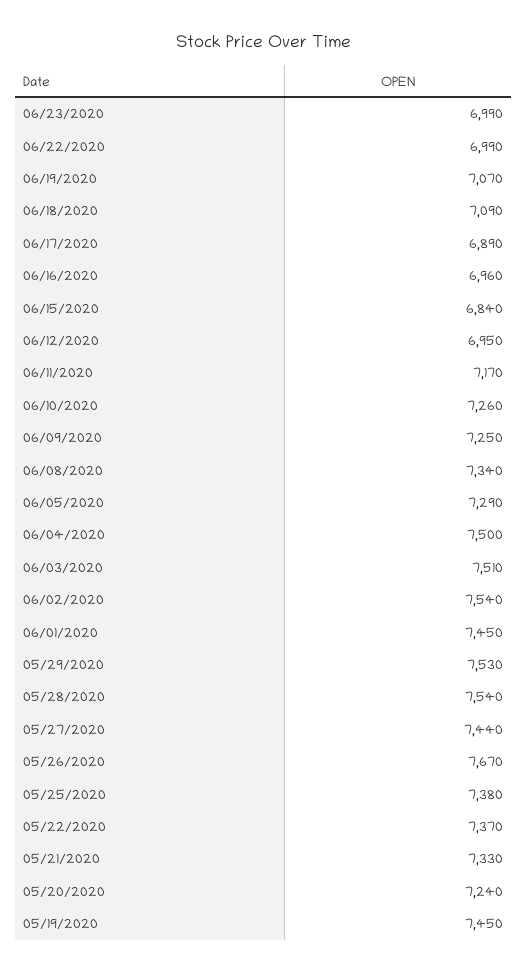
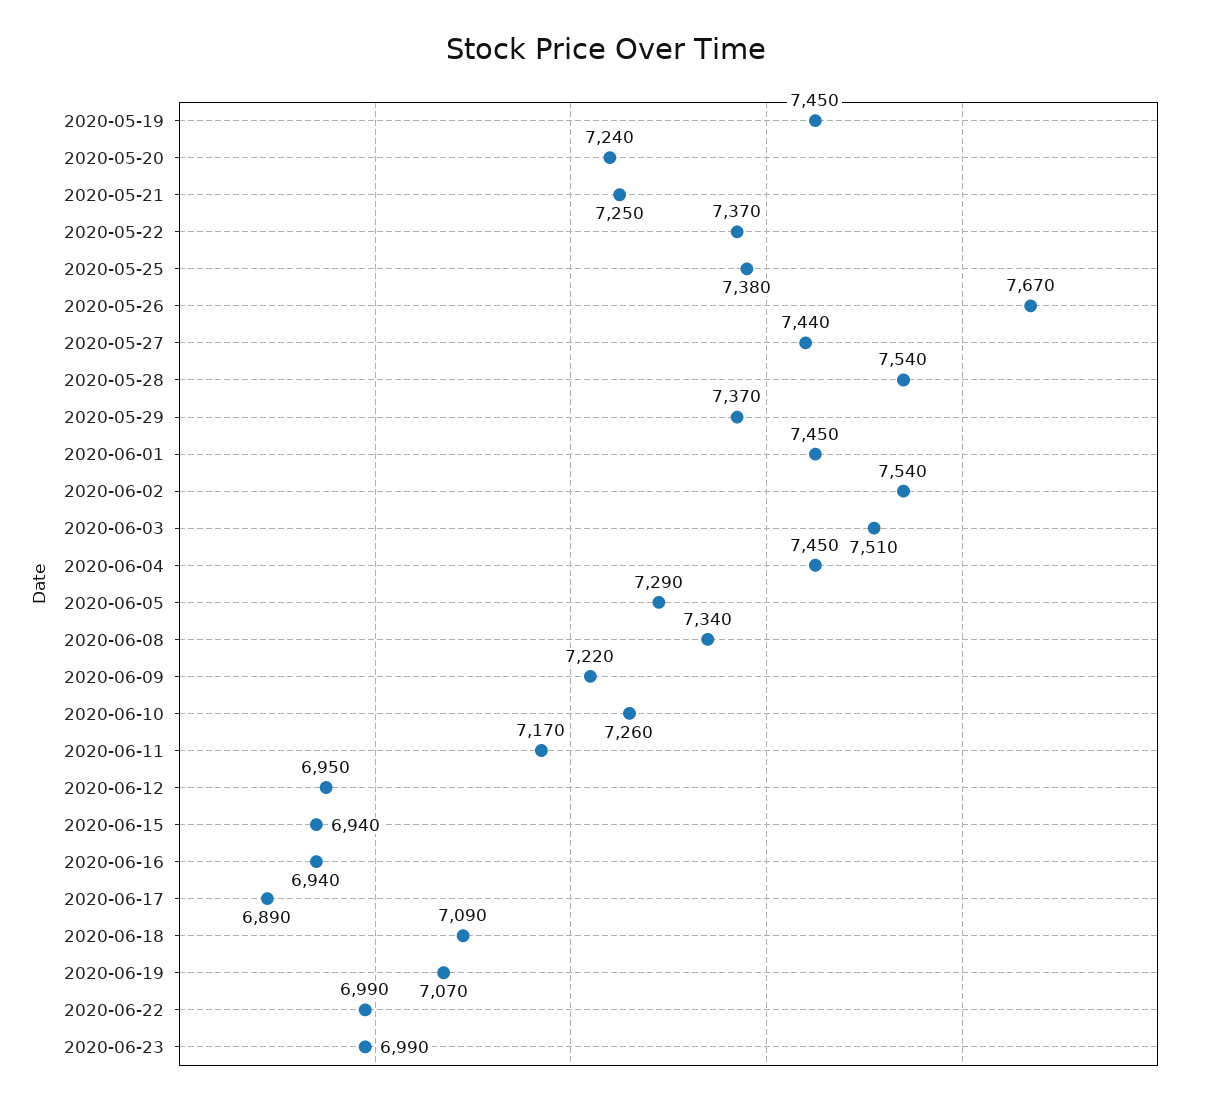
  {
    "06/23/2020": 6990,
    "06/22/2020": 6990,
    "06/19/2020": 7070,
    "06/18/2020": 7090,
    "06/17/2020": 6890,
-   "06/16/2020": 6960,
+   "06/16/2020": 6940,
-   "06/15/2020": 6840,
+   "06/15/2020": 6940,
    "06/12/2020": 6950,
    "06/11/2020": 7170,
    "06/10/2020": 7260,
-   "06/09/2020": 7250,
+   "06/09/2020": 7220,
    "06/08/2020": 7340,
    "06/05/2020": 7290,
-   "06/04/2020": 7500,
+   "06/04/2020": 7450,
    "06/03/2020": 7510,
    "06/02/2020": 7540,
    "06/01/2020": 7450,
-   "05/29/2020": 7530,
+   "05/29/2020": 7370,
    "05/28/2020": 7540,
    "05/27/2020": 7440,
    "05/26/2020": 7670,
    "05/25/2020": 7380,
    "05/22/2020": 7370,
-   "05/21/2020": 7330,
+   "05/21/2020": 7250,
    "05/20/2020": 7240,
    "05/19/2020": 7450
  }

